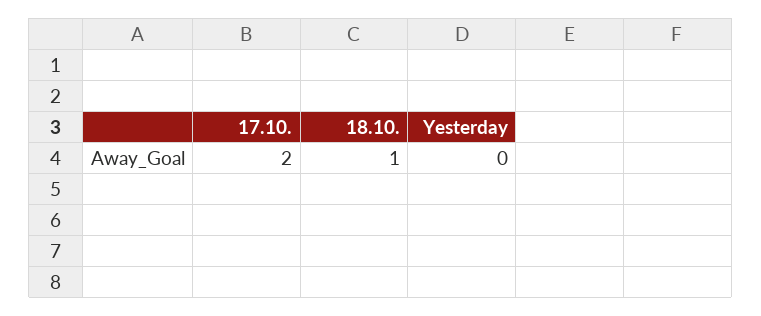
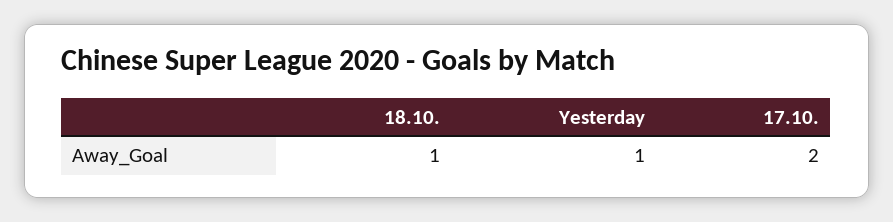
  {
    "17.10.": 2,
    "18.10.": 1,
-   "Yesterday": 0
+   "Yesterday": 1
  }

